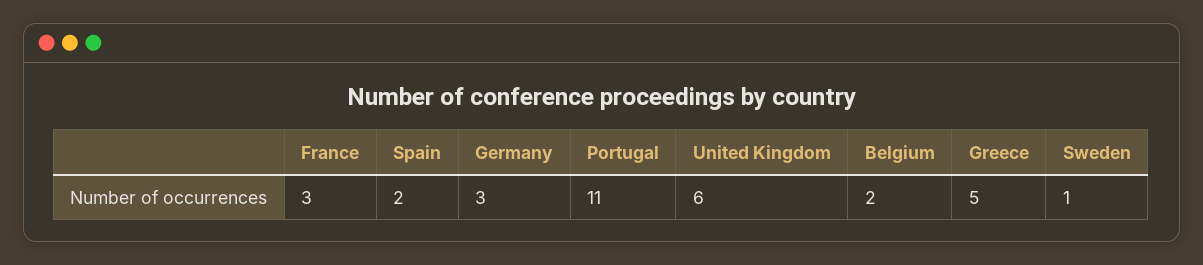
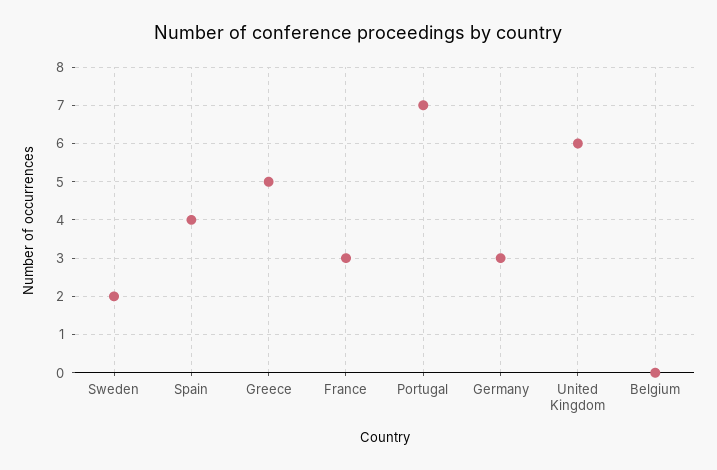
  {
    "France": 3,
-   "Spain": 2,
+   "Spain": 4,
    "Germany": 3,
-   "Portugal": 11,
+   "Portugal": 7,
    "United Kingdom": 6,
-   "Belgium": 2,
+   "Belgium": 0,
    "Greece": 5,
-   "Sweden": 1
+   "Sweden": 2
  }

